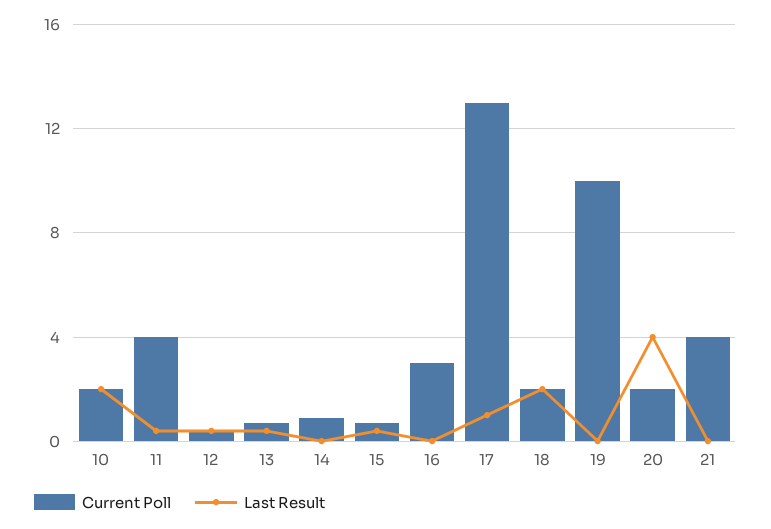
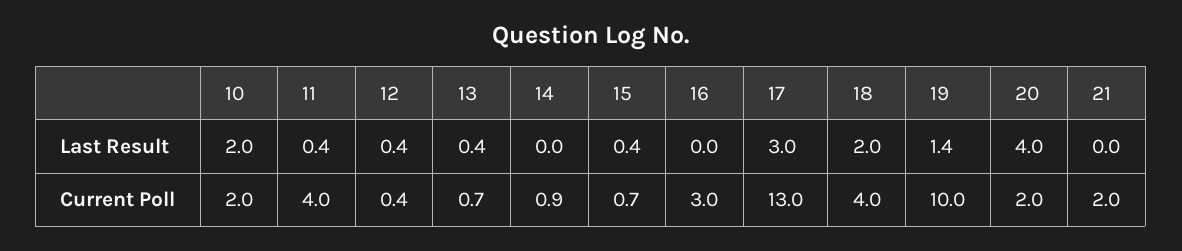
  {
    "Current Poll": {
      "10": 2,
      "11": 4,
      "12": 0.4,
      "13": 0.7,
      "14": 0.9,
      "15": 0.7,
      "16": 3,
      "17": 13,
-     "18": 2,
+     "18": 4,
      "19": 10,
      "20": 2,
-     "21": 4
+     "21": 2
    },
    "Last Result": {
      "10": 2,
      "11": 0.4,
      "12": 0.4,
      "13": 0.4,
      "14": 0,
      "15": 0.4,
      "16": 0,
-     "17": 1,
+     "17": 3,
      "18": 2,
-     "19": 0,
+     "19": 1.4,
      "20": 4,
      "21": 0
    }
  }

